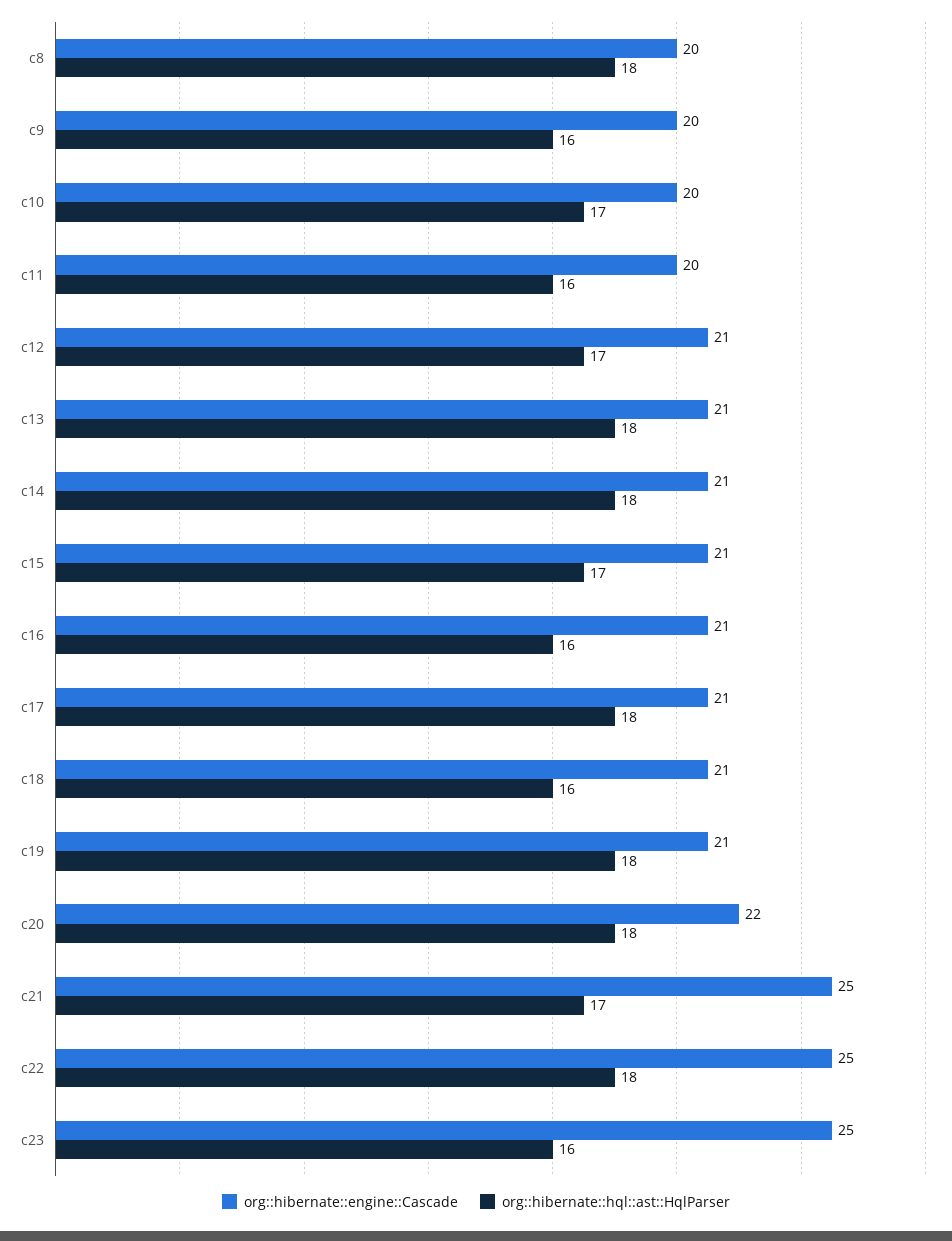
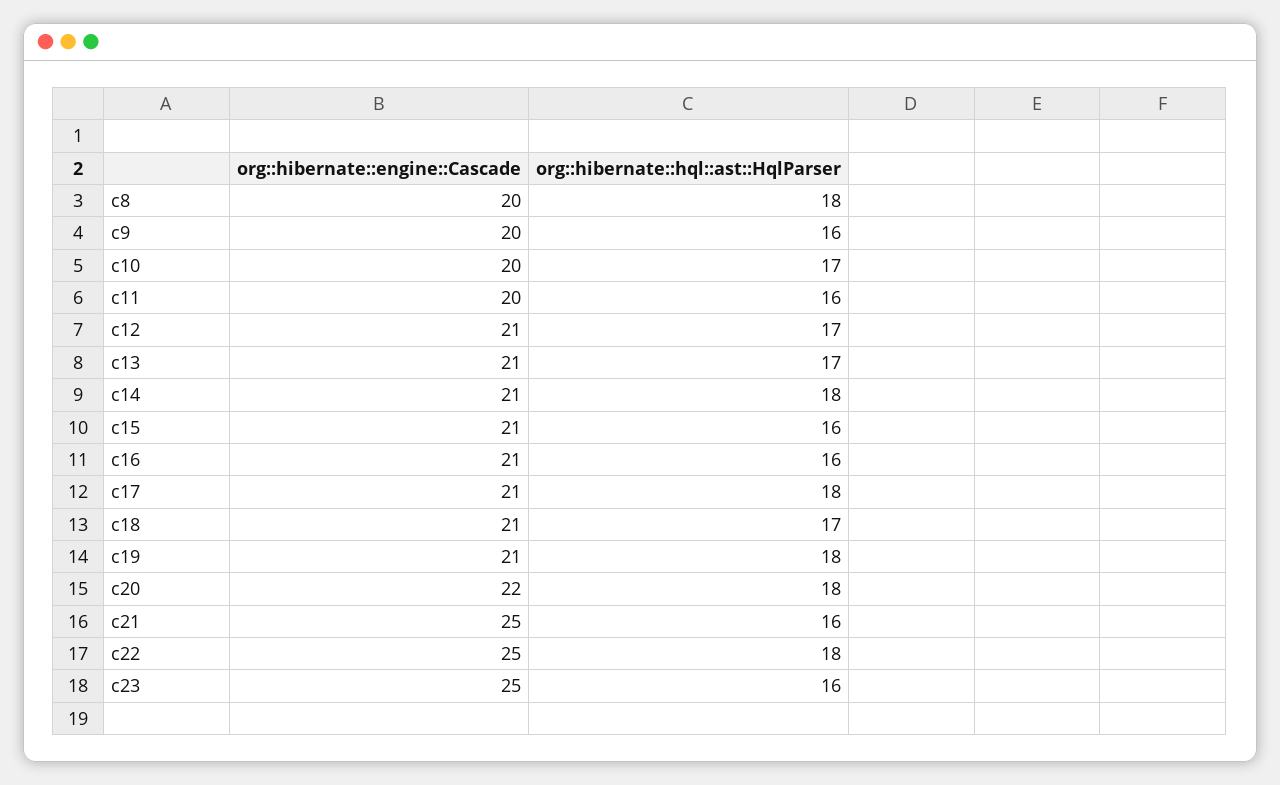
  {
    "org::hibernate::engine::Cascade": {
      "c8": 20,
      "c9": 20,
      "c10": 20,
      "c11": 20,
      "c12": 21,
      "c13": 21,
      "c14": 21,
      "c15": 21,
      "c16": 21,
      "c17": 21,
      "c18": 21,
      "c19": 21,
      "c20": 22,
      "c21": 25,
      "c22": 25,
      "c23": 25
    },
    "org::hibernate::hql::ast::HqlParser": {
      "c8": 18,
      "c9": 16,
      "c10": 17,
      "c11": 16,
      "c12": 17,
-     "c13": 18,
+     "c13": 17,
      "c14": 18,
-     "c15": 17,
+     "c15": 16,
      "c16": 16,
      "c17": 18,
-     "c18": 16,
+     "c18": 17,
      "c19": 18,
      "c20": 18,
-     "c21": 17,
+     "c21": 16,
      "c22": 18,
      "c23": 16
    }
  }

